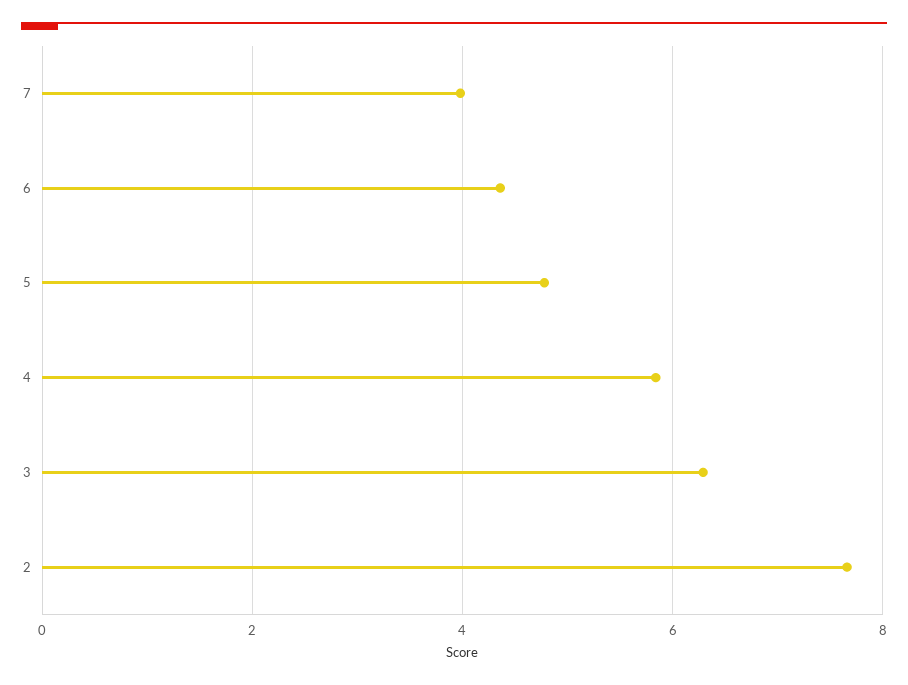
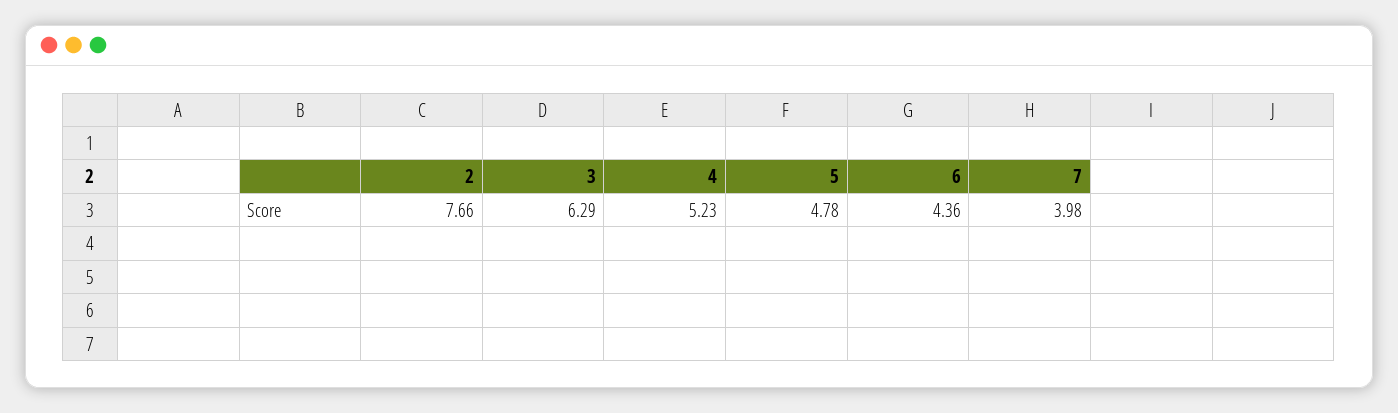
  {
    "7": 3.98,
    "6": 4.36,
    "5": 4.78,
-   "4": 5.8,
+   "4": 5.23,
    "3": 6.29,
    "2": 7.66
  }

